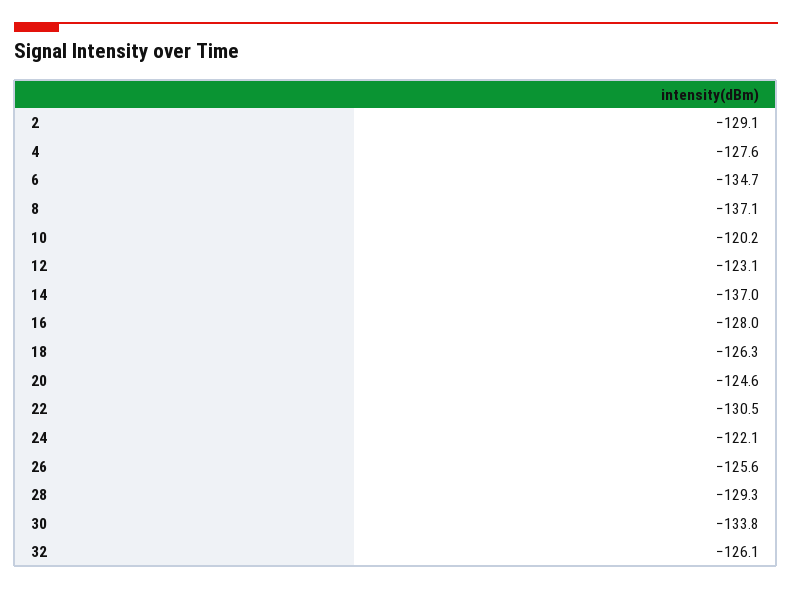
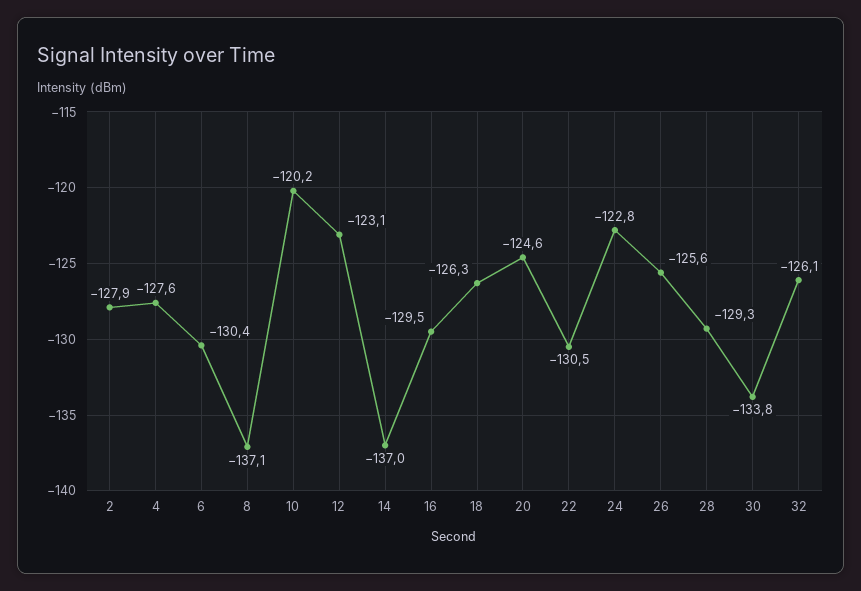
  {
-   "2": -129.1,
+   "2": -127.9,
    "4": -127.6,
-   "6": -134.7,
+   "6": -130.4,
    "8": -137.1,
    "10": -120.2,
    "12": -123.1,
    "14": -137,
-   "16": -128,
+   "16": -129.5,
    "18": -126.3,
    "20": -124.6,
    "22": -130.5,
-   "24": -122.1,
+   "24": -122.8,
    "26": -125.6,
    "28": -129.3,
    "30": -133.8,
    "32": -126.1
  }

